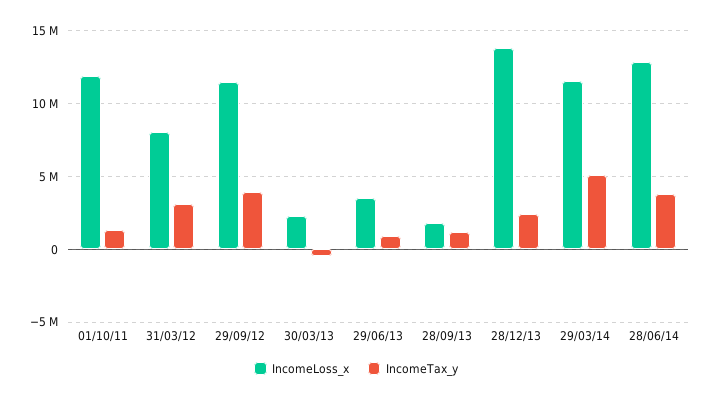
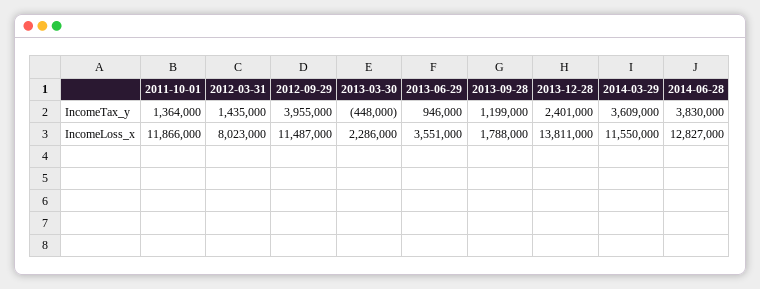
  {
    "IncomeLoss_x": {
      "01/10/11": 11866000,
      "31/03/12": 8023000,
      "29/09/12": 11487000,
      "30/03/13": 2286000,
      "29/06/13": 3551000,
      "28/09/13": 1788000,
      "28/12/13": 13811000,
      "29/03/14": 11550000,
      "28/06/14": 12827000
    },
    "IncomeTax_y": {
      "01/10/11": 1364000,
-     "31/03/12": 3000000,
+     "31/03/12": 1435000,
      "29/09/12": 3955000,
      "30/03/13": -448000,
      "29/06/13": 946000,
      "28/09/13": 1199000,
      "28/12/13": 2401000,
-     "29/03/14": 5000000,
+     "29/03/14": 3609000,
      "28/06/14": 3830000
    }
  }

